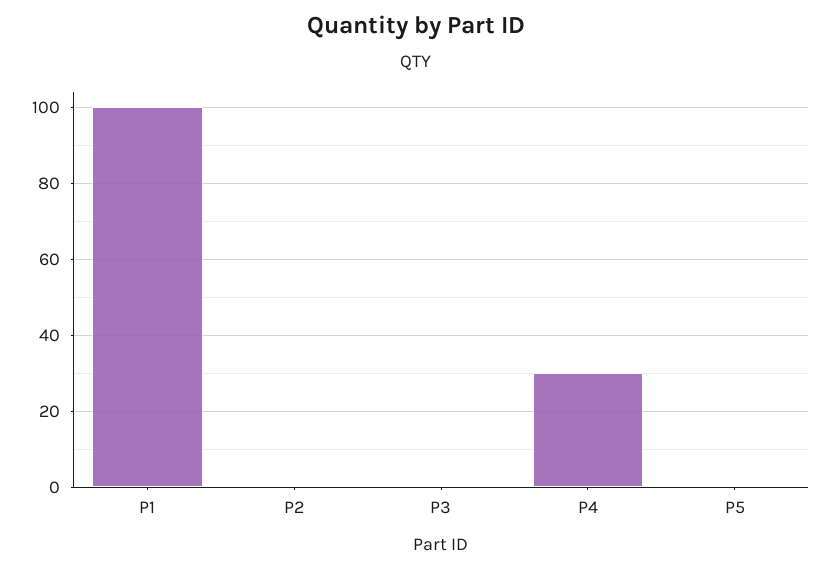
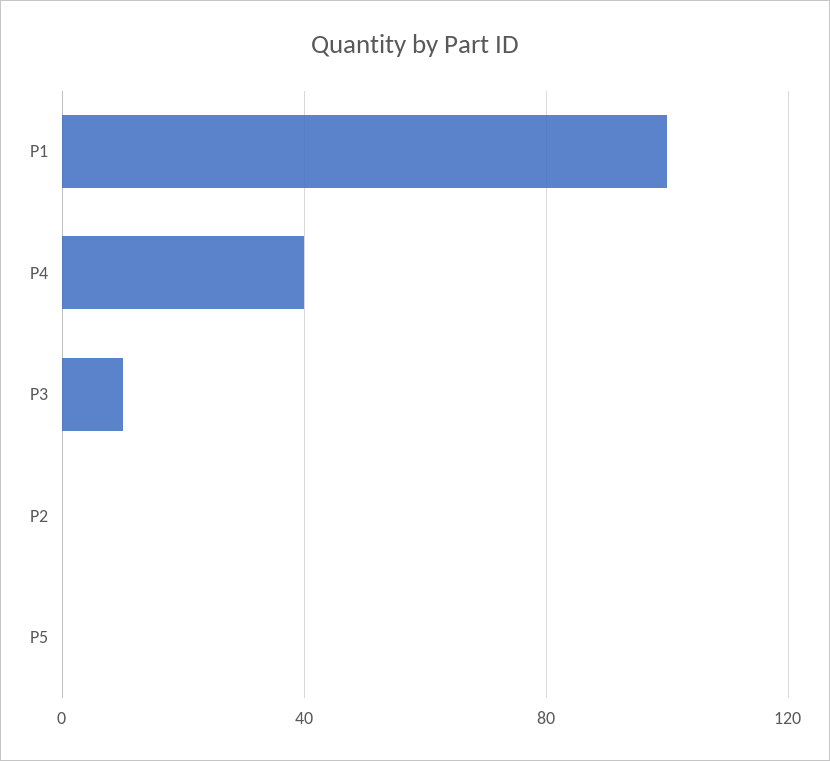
  {
    "P1": 100,
    "P2": 0,
-   "P3": 0,
+   "P3": 10,
-   "P4": 30,
+   "P4": 40,
    "P5": 0
  }

